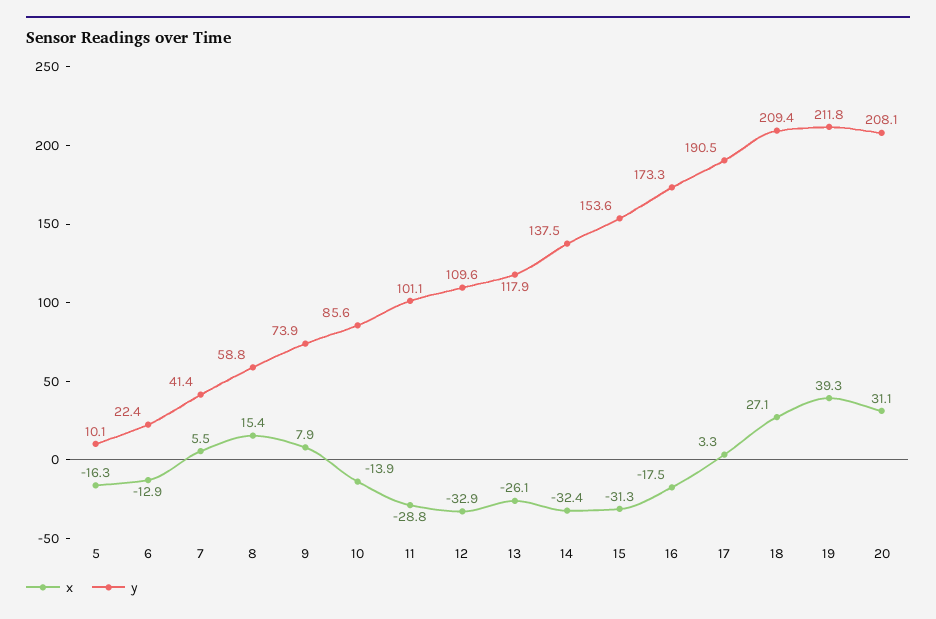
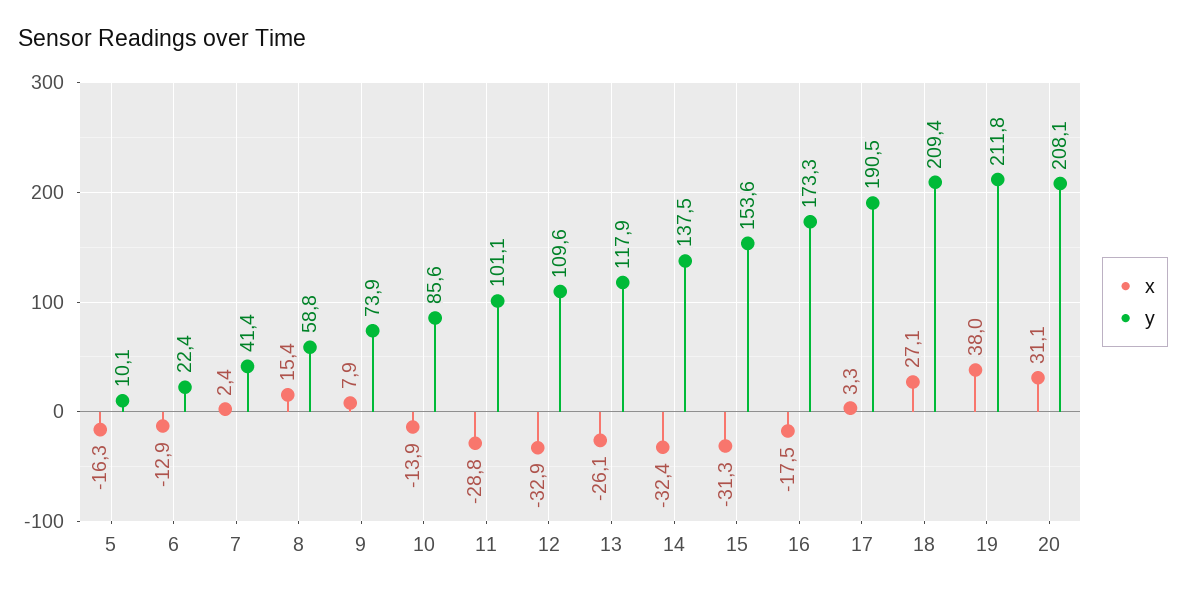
  {
    "x": {
      "5": -16.3,
      "6": -12.9,
-     "7": 5.5,
+     "7": 2.4,
      "8": 15.4,
      "9": 7.9,
      "10": -13.9,
      "11": -28.8,
      "12": -32.9,
      "13": -26.1,
      "14": -32.4,
      "15": -31.3,
      "16": -17.5,
      "17": 3.3,
      "18": 27.1,
-     "19": 39.3,
+     "19": 38,
      "20": 31.1
    },
    "y": {
      "5": 10.1,
      "6": 22.4,
      "7": 41.4,
      "8": 58.8,
      "9": 73.9,
      "10": 85.6,
      "11": 101.1,
      "12": 109.6,
      "13": 117.9,
      "14": 137.5,
      "15": 153.6,
      "16": 173.3,
      "17": 190.5,
      "18": 209.4,
      "19": 211.8,
      "20": 208.1
    }
  }

